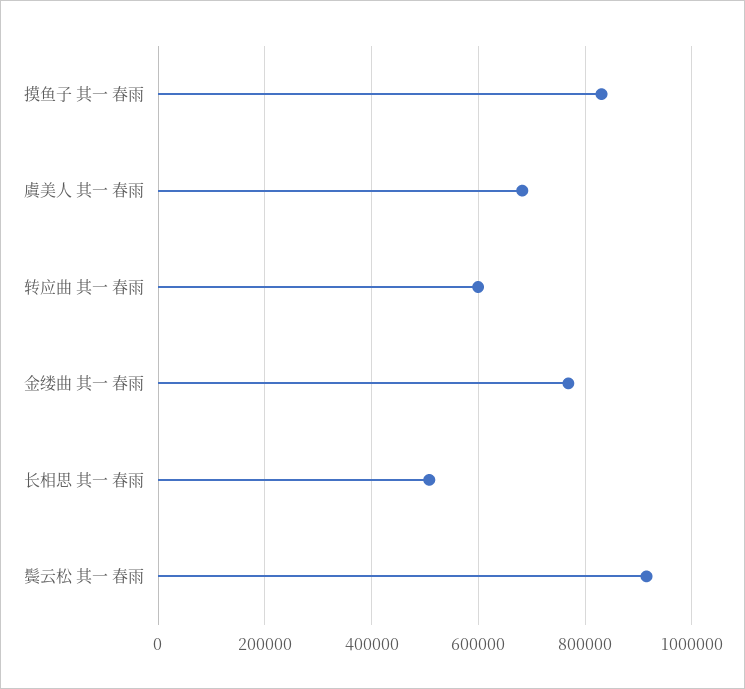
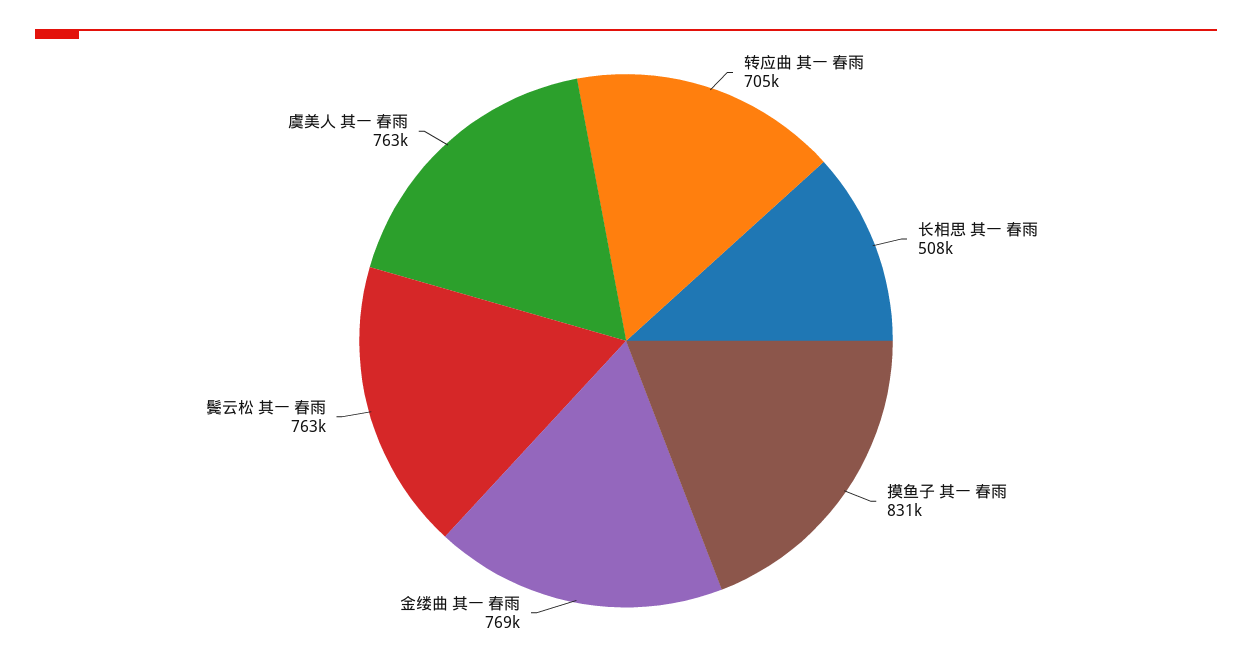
  {
    "摸鱼子 其一 春雨": 831000,
-   "虞美人 其一 春雨": 680000,
+   "虞美人 其一 春雨": 763000,
-   "转应曲 其一 春雨": 600000,
+   "转应曲 其一 春雨": 705000,
    "金缕曲 其一 春雨": 769000,
    "长相思 其一 春雨": 508000,
-   "鬓云松 其一 春雨": 920000
+   "鬓云松 其一 春雨": 763000
  }

